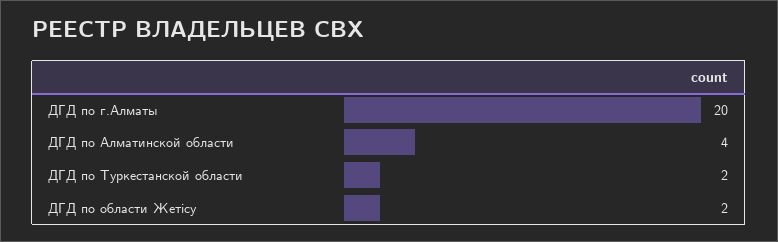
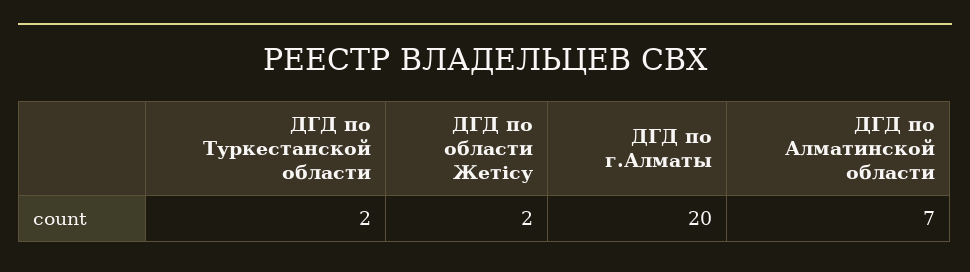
  {
    "ДГД по г.Алматы": 20,
-   "ДГД по Алматинской области": 4,
+   "ДГД по Алматинской области": 7,
    "ДГД по Туркестанской области": 2,
    "ДГД по области Жетісу": 2
  }

